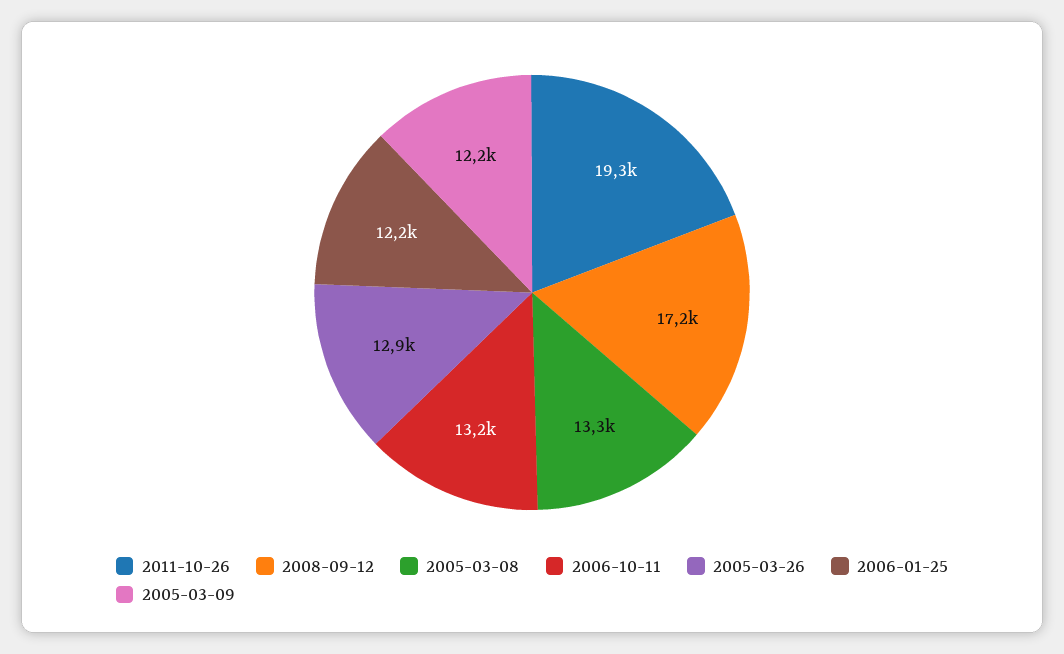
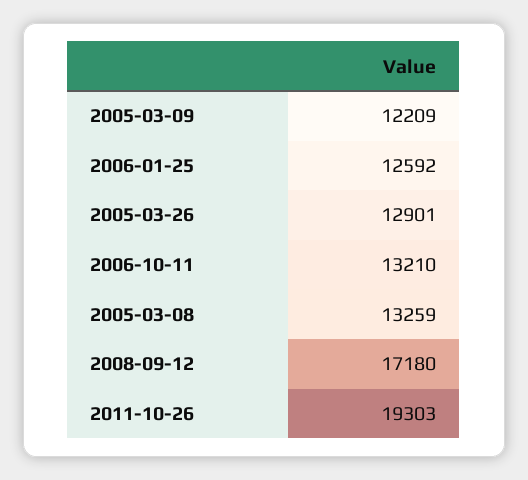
  {
    "2011-10-26": 19303,
    "2008-09-12": 17180,
    "2005-03-08": 13259,
    "2006-10-11": 13210,
    "2005-03-26": 12901,
-   "2006-01-25": 12200,
+   "2006-01-25": 12592,
    "2005-03-09": 12209
  }

